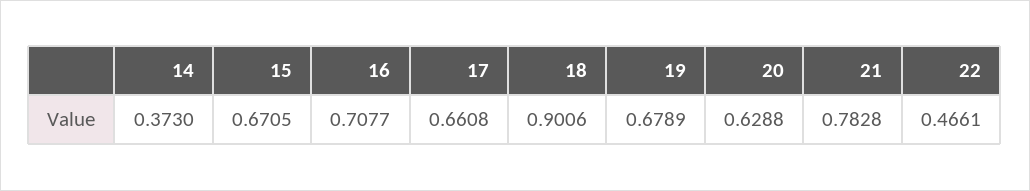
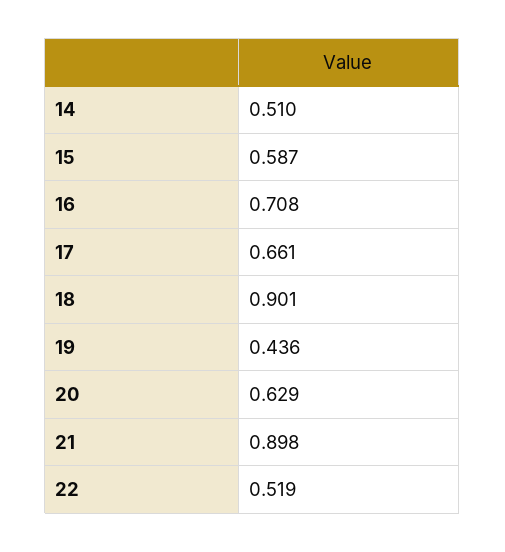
  {
-   "14": 0.373,
+   "14": 0.51,
-   "15": 0.6705,
+   "15": 0.587,
    "16": 0.7077,
    "17": 0.6608,
    "18": 0.9006,
-   "19": 0.6789,
+   "19": 0.436,
    "20": 0.6288,
-   "21": 0.7828,
+   "21": 0.898,
-   "22": 0.4661
+   "22": 0.519
  }

